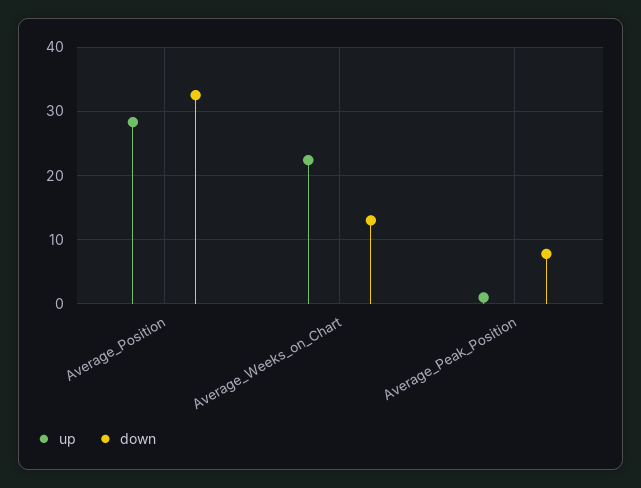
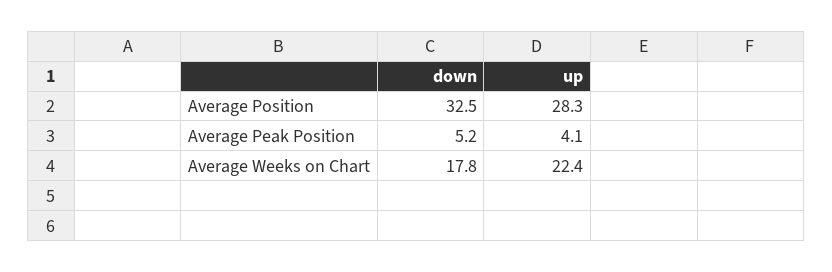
  {
    "up": {
      "Average_Position": 28.3,
      "Average_Weeks_on_Chart": 22.4,
-     "Average_Peak_Position": 1
+     "Average_Peak_Position": 4.1
    },
    "down": {
      "Average_Position": 32.5,
-     "Average_Weeks_on_Chart": 13,
+     "Average_Weeks_on_Chart": 17.8,
-     "Average_Peak_Position": 8
+     "Average_Peak_Position": 5.2
    }
  }

